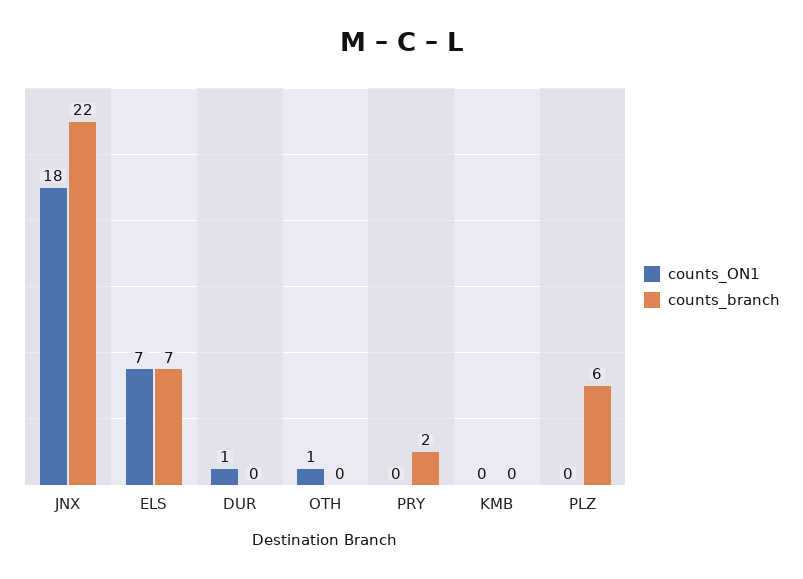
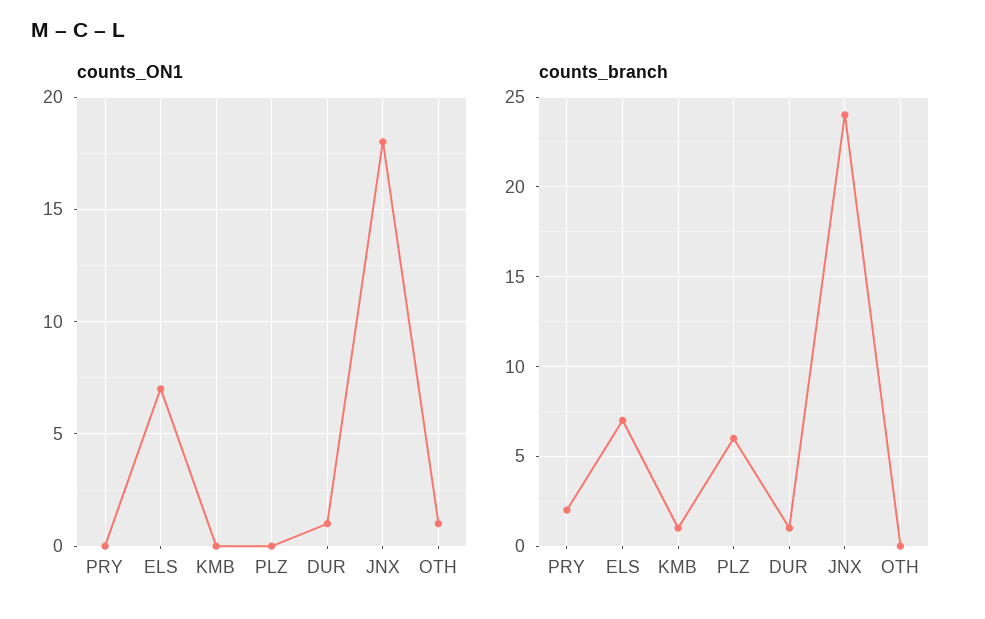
  {
    "counts_ON1": {
      "JNX": 18,
      "ELS": 7,
      "DUR": 1,
      "OTH": 1,
      "PRY": 0,
      "KMB": 0,
      "PLZ": 0
    },
    "counts_branch": {
-     "JNX": 22,
+     "JNX": 24,
      "ELS": 7,
-     "DUR": 0,
+     "DUR": 1,
      "OTH": 0,
      "PRY": 2,
-     "KMB": 0,
+     "KMB": 1,
      "PLZ": 6
    }
  }

